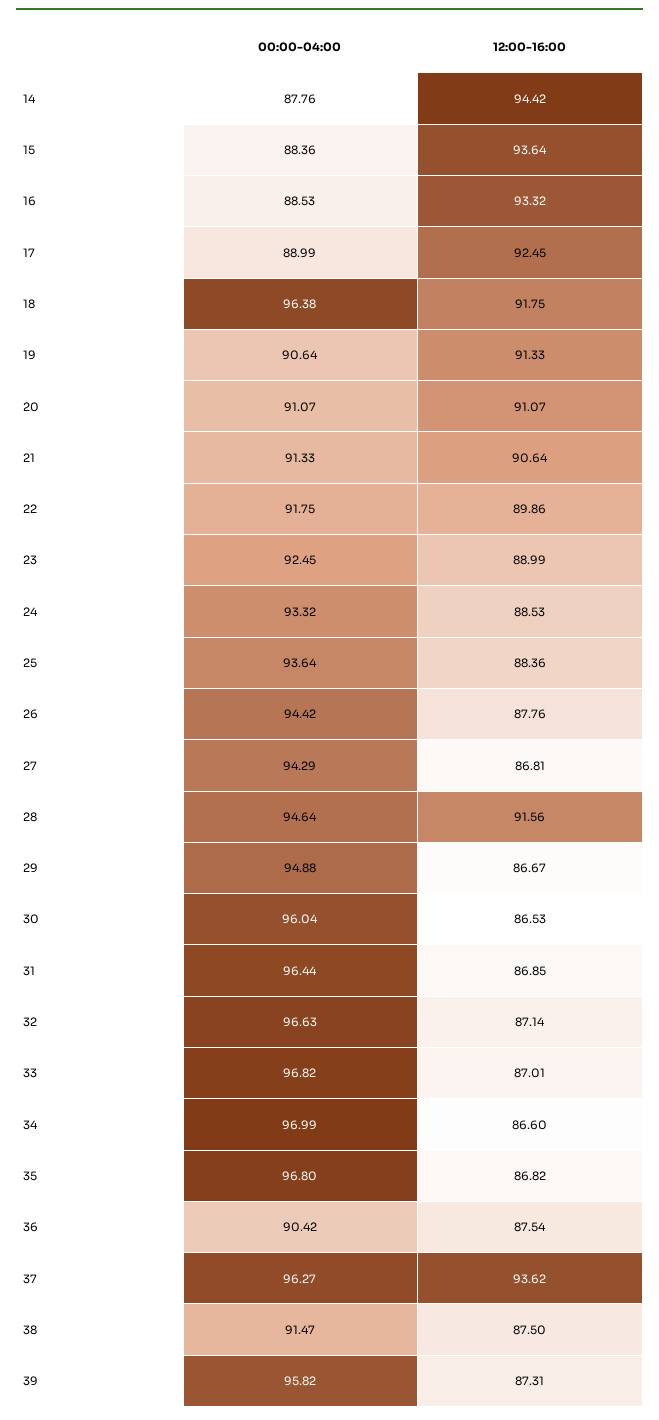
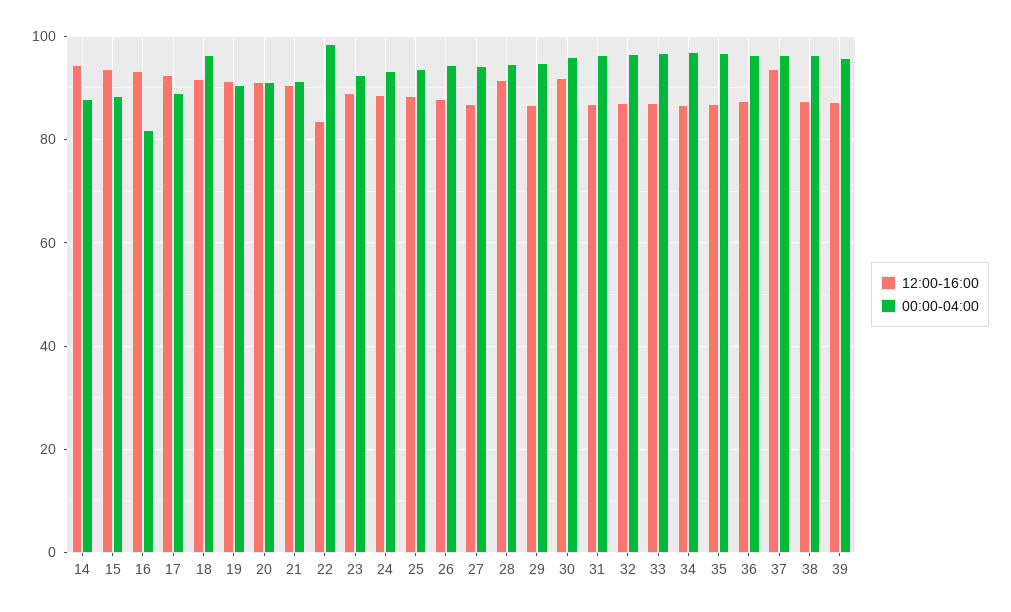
  {
    "00:00-04:00": {
      "14": 87.76,
      "15": 88.36,
-     "16": 88.53,
+     "16": 82,
      "17": 88.99,
      "18": 96.38,
      "19": 90.64,
      "20": 91.07,
      "21": 91.33,
-     "22": 91.75,
+     "22": 98,
      "23": 92.45,
      "24": 93.32,
      "25": 93.64,
      "26": 94.42,
      "27": 94.29,
      "28": 94.64,
      "29": 94.88,
      "30": 96.04,
      "31": 96.44,
      "32": 96.63,
      "33": 96.82,
      "34": 96.99,
      "35": 96.8,
-     "36": 90.42,
+     "36": 96,
      "37": 96.27,
-     "38": 91.47,
+     "38": 96,
      "39": 95.82
    },
    "12:00-16:00": {
      "14": 94.42,
      "15": 93.64,
      "16": 93.32,
      "17": 92.45,
      "18": 91.75,
      "19": 91.33,
      "20": 91.07,
      "21": 90.64,
-     "22": 89.86,
+     "22": 84,
      "23": 88.99,
      "24": 88.53,
      "25": 88.36,
      "26": 87.76,
      "27": 86.81,
      "28": 91.56,
      "29": 86.67,
-     "30": 86.53,
+     "30": 92,
      "31": 86.85,
      "32": 87.14,
      "33": 87.01,
      "34": 86.6,
      "35": 86.82,
      "36": 87.54,
      "37": 93.62,
      "38": 87.5,
      "39": 87.31
    }
  }

